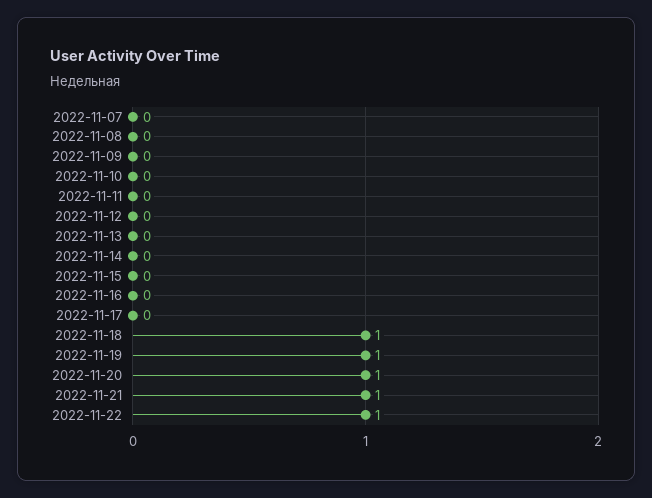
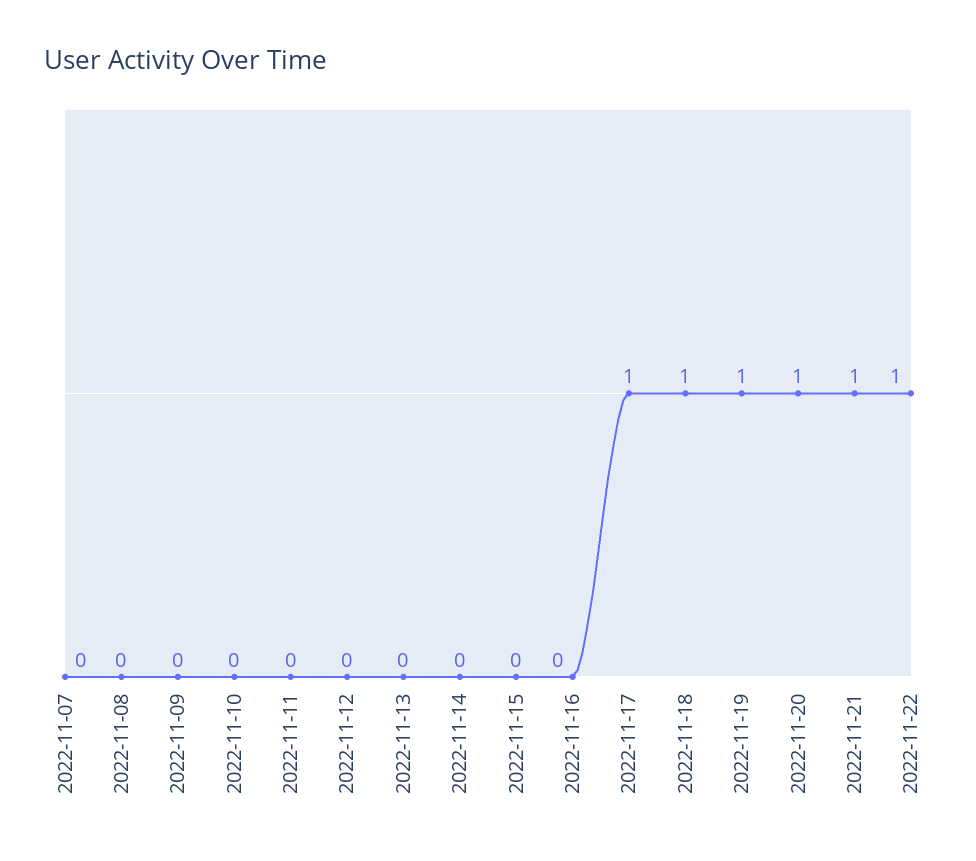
  {
    "2022-11-07": 0,
    "2022-11-08": 0,
    "2022-11-09": 0,
    "2022-11-10": 0,
    "2022-11-11": 0,
    "2022-11-12": 0,
    "2022-11-13": 0,
    "2022-11-14": 0,
    "2022-11-15": 0,
    "2022-11-16": 0,
-   "2022-11-17": 0,
+   "2022-11-17": 1,
    "2022-11-18": 1,
    "2022-11-19": 1,
    "2022-11-20": 1,
    "2022-11-21": 1,
    "2022-11-22": 1
  }

